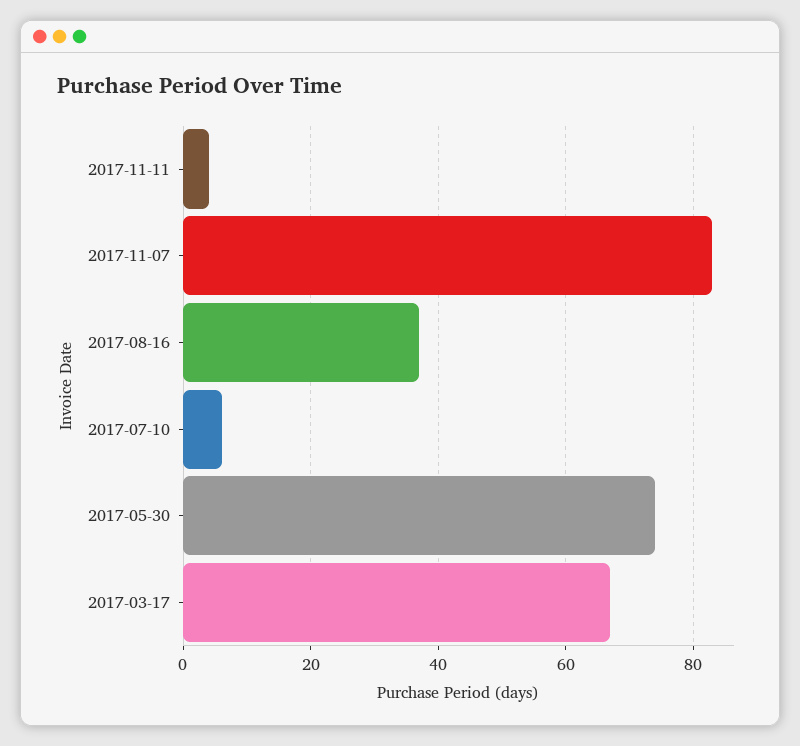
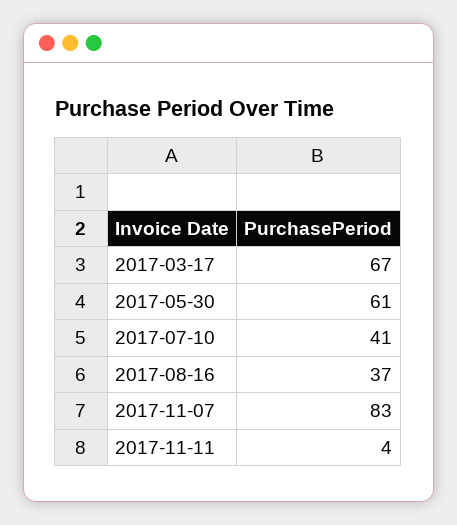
  {
    "2017-11-11": 4,
    "2017-11-07": 83,
    "2017-08-16": 37,
-   "2017-07-10": 5,
+   "2017-07-10": 41,
-   "2017-05-30": 75,
+   "2017-05-30": 61,
    "2017-03-17": 67
  }

